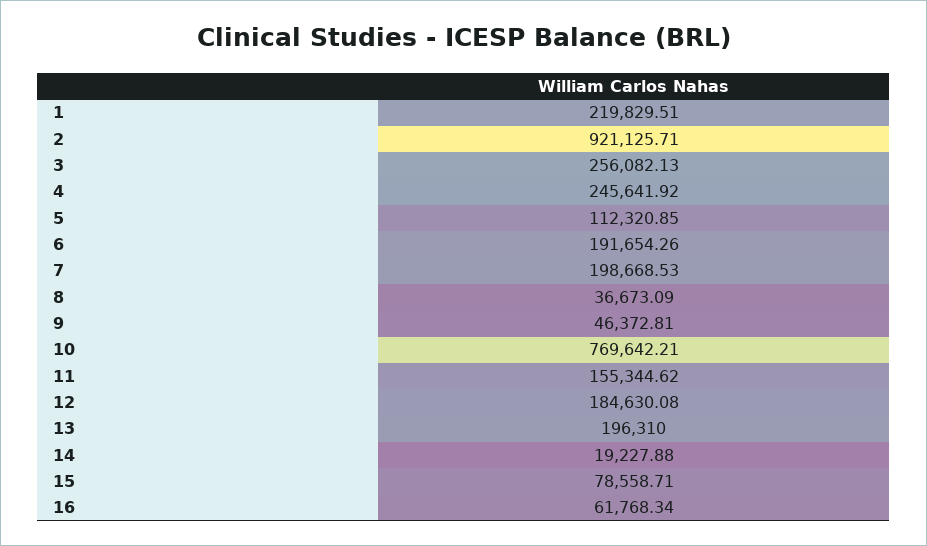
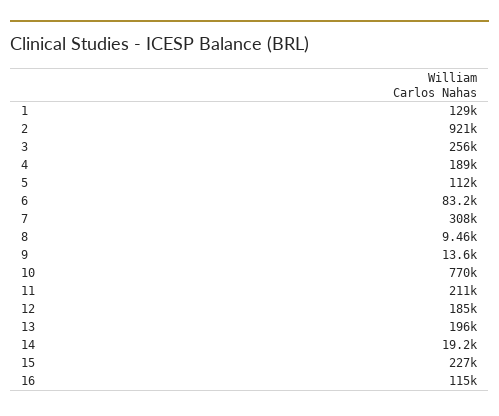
  {
-   "1": 219829.51,
+   "1": 129000,
    "2": 921125.71,
    "3": 256082.13,
-   "4": 245641.92,
+   "4": 189000,
    "5": 112320.85,
-   "6": 191654.26,
+   "6": 83200,
-   "7": 198668.53,
+   "7": 308000,
-   "8": 36673.09,
+   "8": 9460,
-   "9": 46372.81,
+   "9": 13600,
    "10": 769642.21,
-   "11": 155344.62,
+   "11": 211000,
    "12": 184630.08,
    "13": 196310,
    "14": 19227.88,
-   "15": 78558.71,
+   "15": 227000,
-   "16": 61768.34
+   "16": 115000
  }

